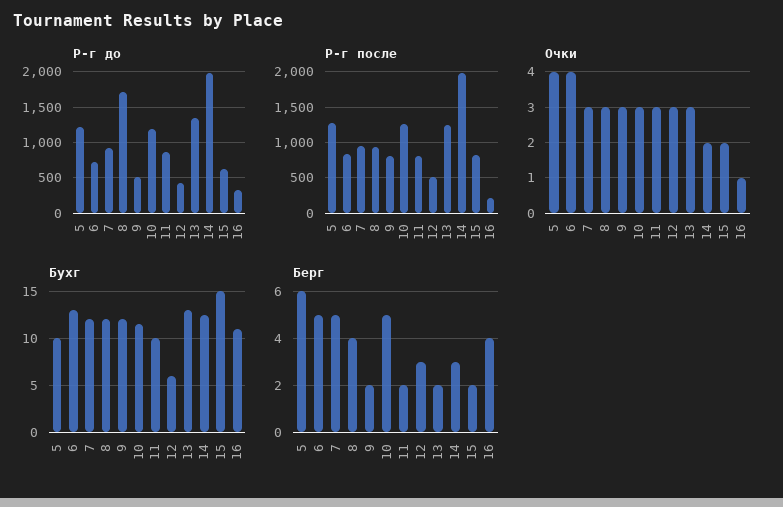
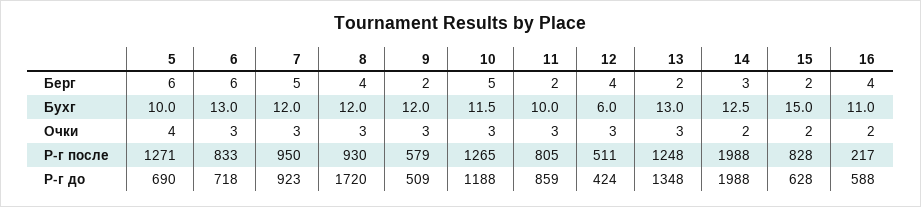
  {
    "Р-г до": {
-     "5": 1200,
+     "5": 690,
      "6": 718,
      "7": 923,
      "8": 1720,
      "9": 509,
      "10": 1188,
      "11": 859,
      "12": 424,
      "13": 1348,
      "14": 1988,
      "15": 628,
-     "16": 300
+     "16": 588
    },
    "Р-г после": {
      "5": 1271,
      "6": 833,
      "7": 950,
      "8": 930,
-     "9": 800,
+     "9": 579,
      "10": 1265,
      "11": 805,
      "12": 511,
      "13": 1248,
      "14": 1988,
      "15": 828,
      "16": 217
    },
    "Очки": {
      "5": 4,
-     "6": 4,
+     "6": 3,
      "7": 3,
      "8": 3,
      "9": 3,
      "10": 3,
      "11": 3,
      "12": 3,
      "13": 3,
      "14": 2,
      "15": 2,
-     "16": 1
+     "16": 2
    },
    "Бухг": {
      "5": 10,
      "6": 13,
      "7": 12,
      "8": 12,
      "9": 12,
      "10": 11.5,
      "11": 10,
      "12": 6,
      "13": 13,
      "14": 12.5,
      "15": 15,
      "16": 11
    },
    "Берг": {
      "5": 6,
-     "6": 5,
+     "6": 6,
      "7": 5,
      "8": 4,
      "9": 2,
      "10": 5,
      "11": 2,
-     "12": 3,
+     "12": 4,
      "13": 2,
      "14": 3,
      "15": 2,
      "16": 4
    }
  }

